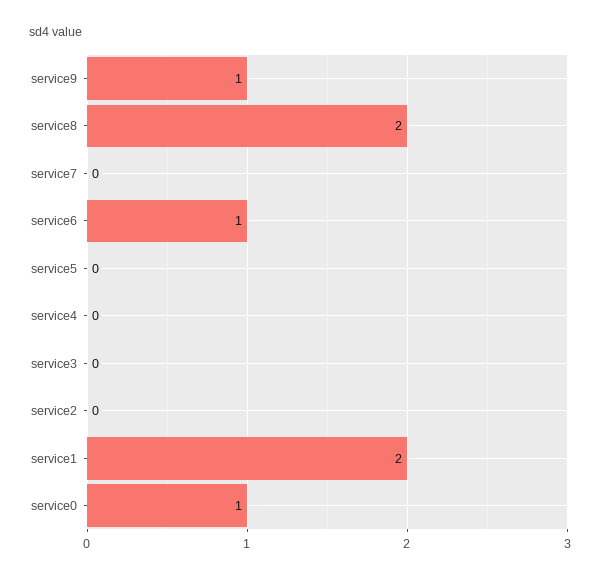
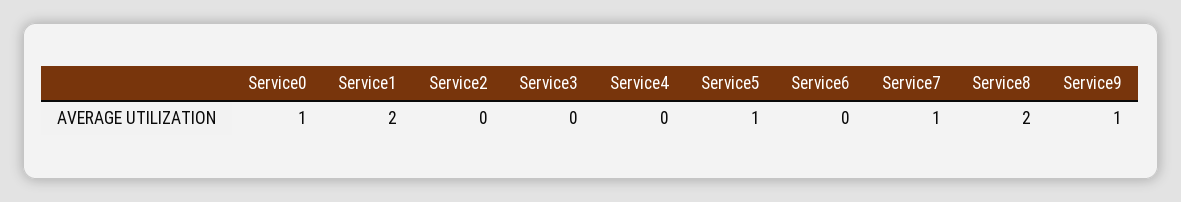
  {
    "service9": 1,
    "service8": 2,
-   "service7": 0,
+   "service7": 1,
-   "service6": 1,
+   "service6": 0,
-   "service5": 0,
+   "service5": 1,
    "service4": 0,
    "service3": 0,
    "service2": 0,
    "service1": 2,
    "service0": 1
  }

